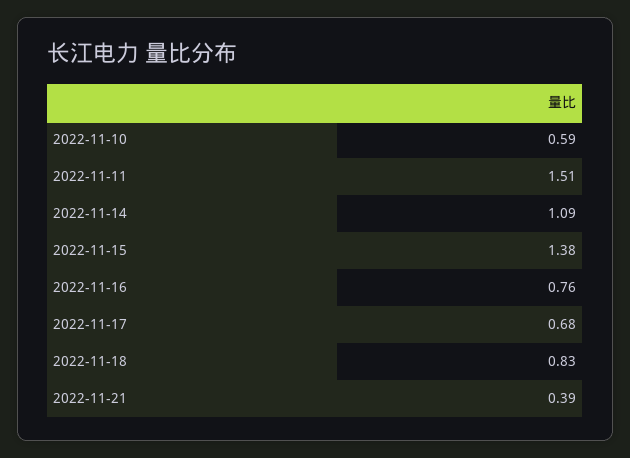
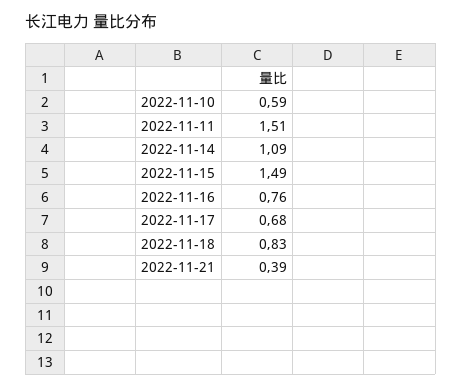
  {
    "2022-11-10": 0.59,
    "2022-11-11": 1.51,
    "2022-11-14": 1.09,
-   "2022-11-15": 1.38,
+   "2022-11-15": 1.49,
    "2022-11-16": 0.76,
    "2022-11-17": 0.68,
    "2022-11-18": 0.83,
    "2022-11-21": 0.39
  }

